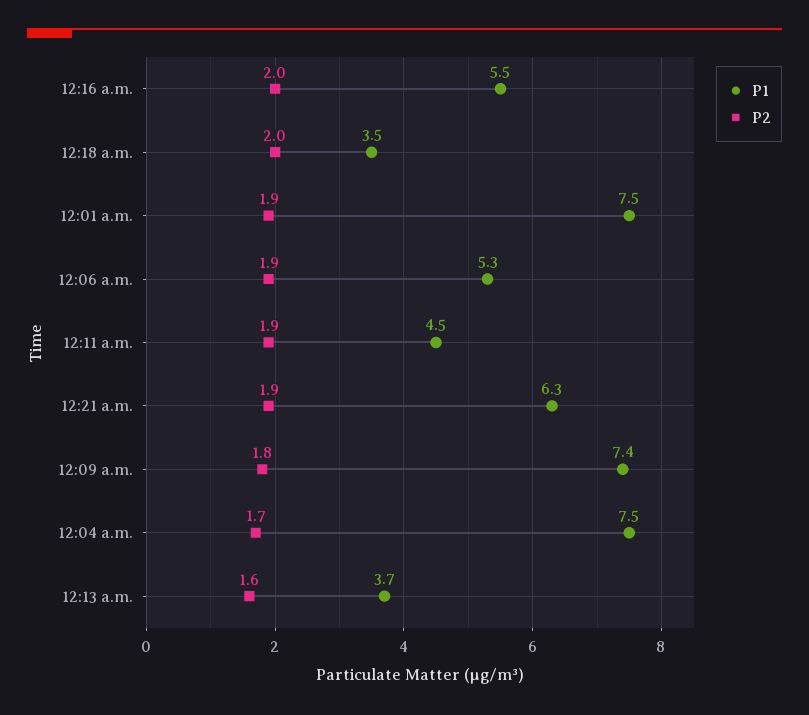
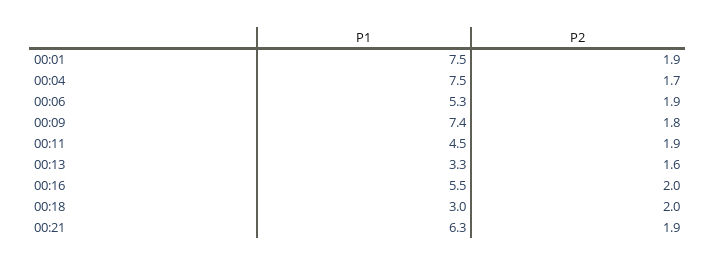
  {
    "P1": {
      "12:16 a.m.": 5.5,
-     "12:18 a.m.": 3.5,
+     "12:18 a.m.": 3,
      "12:01 a.m.": 7.5,
      "12:06 a.m.": 5.3,
      "12:11 a.m.": 4.5,
      "12:21 a.m.": 6.3,
      "12:09 a.m.": 7.4,
      "12:04 a.m.": 7.5,
-     "12:13 a.m.": 3.7
+     "12:13 a.m.": 3.3
    },
    "P2": {
      "12:16 a.m.": 2,
      "12:18 a.m.": 2,
      "12:01 a.m.": 1.9,
      "12:06 a.m.": 1.9,
      "12:11 a.m.": 1.9,
      "12:21 a.m.": 1.9,
      "12:09 a.m.": 1.8,
      "12:04 a.m.": 1.7,
      "12:13 a.m.": 1.6
    }
  }

